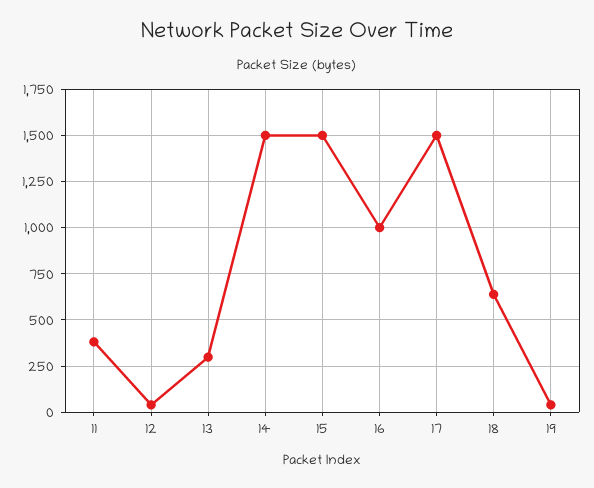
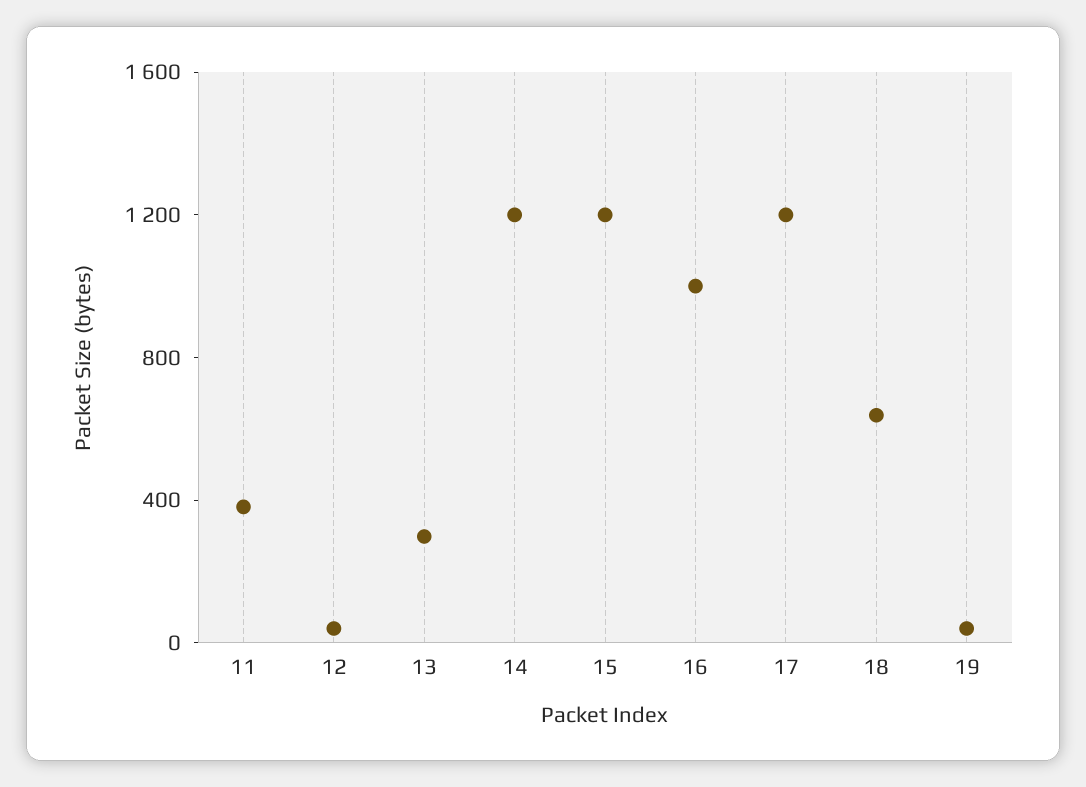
  {
    "11": 400,
    "12": 50,
    "13": 300,
-   "14": 1500,
+   "14": 1200,
-   "15": 1500,
+   "15": 1200,
    "16": 1000,
-   "17": 1500,
+   "17": 1200,
    "18": 650,
    "19": 50
  }

